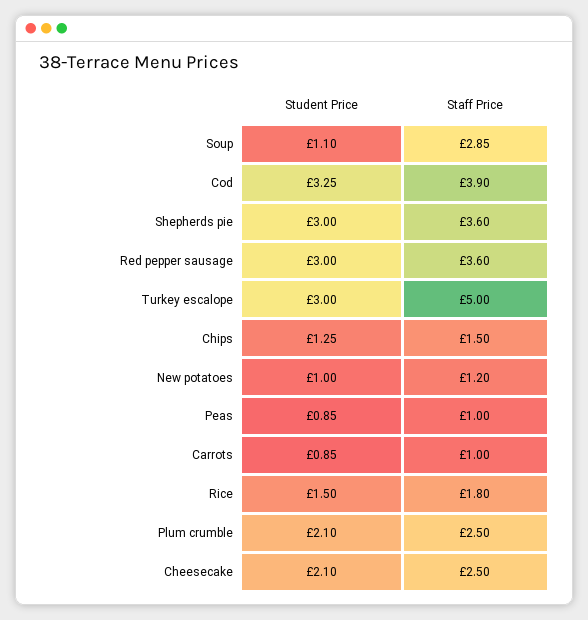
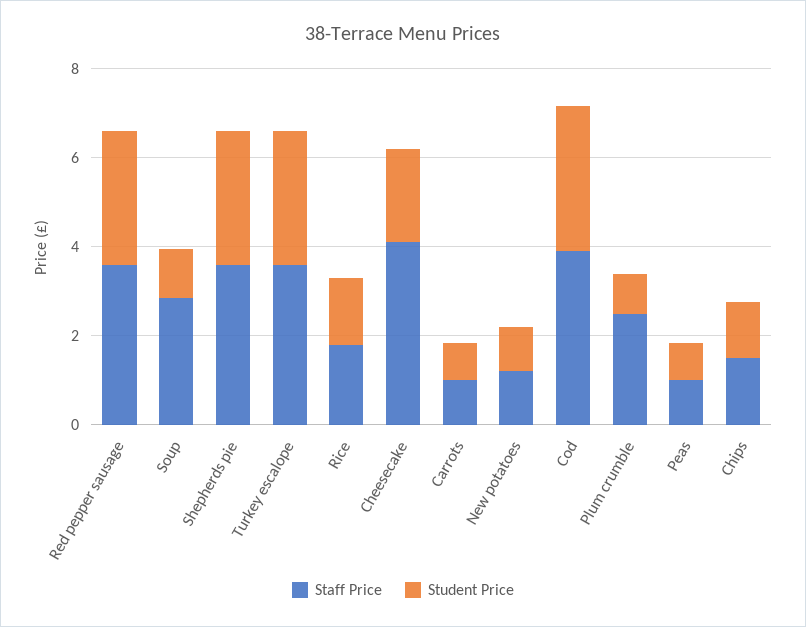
  {
    "Student Price": {
      "Soup": 1.1,
      "Cod": 3.25,
      "Shepherds pie": 3,
      "Red pepper sausage": 3,
      "Turkey escalope": 3,
      "Chips": 1.25,
      "New potatoes": 1,
      "Peas": 0.85,
      "Carrots": 0.85,
      "Rice": 1.5,
-     "Plum crumble": 2.1,
+     "Plum crumble": 1,
      "Cheesecake": 2.1
    },
    "Staff Price": {
      "Soup": 2.85,
      "Cod": 3.9,
      "Shepherds pie": 3.6,
      "Red pepper sausage": 3.6,
-     "Turkey escalope": 5,
+     "Turkey escalope": 3.5,
      "Chips": 1.5,
      "New potatoes": 1.2,
      "Peas": 1,
      "Carrots": 1,
      "Rice": 1.8,
      "Plum crumble": 2.5,
-     "Cheesecake": 2.5
+     "Cheesecake": 4
    }
  }

